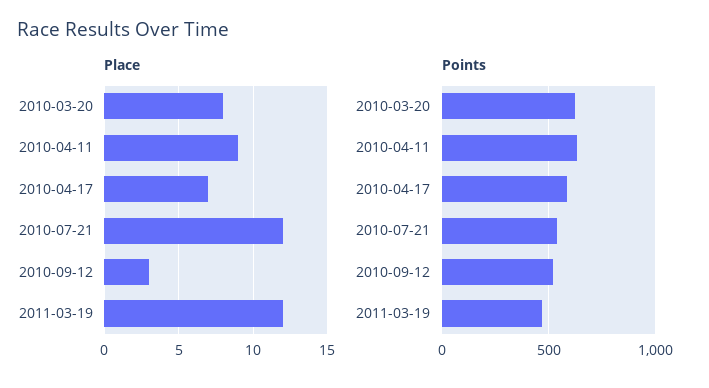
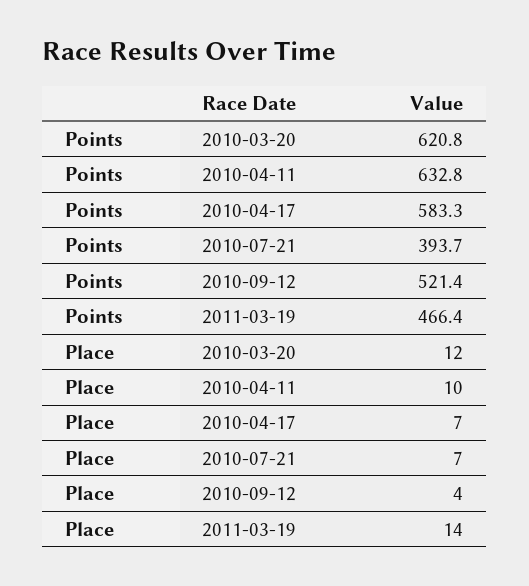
  {
    "Place": {
-     "2010-03-20": 8,
+     "2010-03-20": 12,
-     "2010-04-11": 9,
+     "2010-04-11": 10,
      "2010-04-17": 7,
-     "2010-07-21": 12,
+     "2010-07-21": 7,
-     "2010-09-12": 3,
+     "2010-09-12": 4,
-     "2011-03-19": 12
+     "2011-03-19": 14
    },
    "Points": {
      "2010-03-20": 620.8,
      "2010-04-11": 632.8,
      "2010-04-17": 583.3,
-     "2010-07-21": 550,
+     "2010-07-21": 393.7,
      "2010-09-12": 521.4,
      "2011-03-19": 466.4
    }
  }

